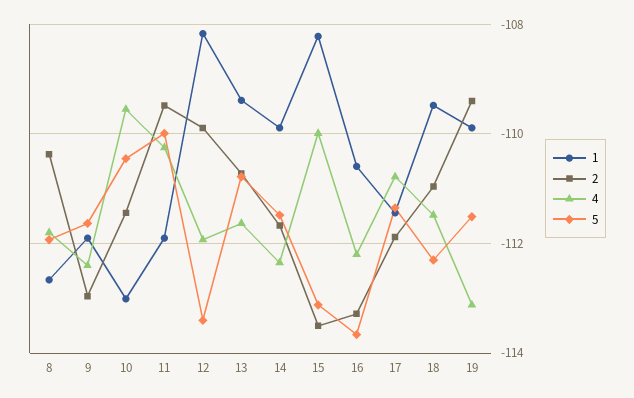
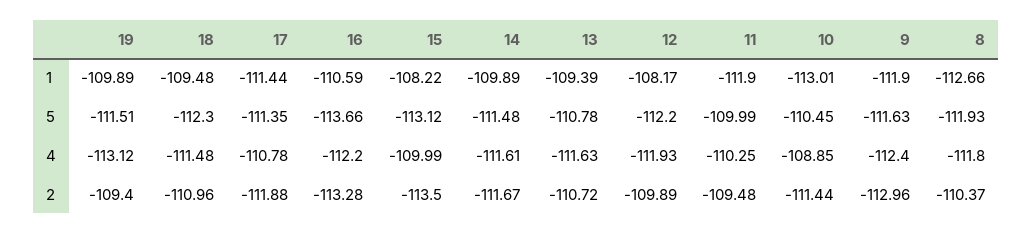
  {
    "1": {
      "8": -112.66,
      "9": -111.9,
      "10": -113.01,
      "11": -111.9,
      "12": -108.17,
      "13": -109.39,
      "14": -109.89,
      "15": -108.22,
      "16": -110.59,
      "17": -111.44,
      "18": -109.48,
      "19": -109.89
    },
    "2": {
      "8": -110.37,
      "9": -112.96,
      "10": -111.44,
      "11": -109.48,
      "12": -109.89,
      "13": -110.72,
      "14": -111.67,
      "15": -113.5,
      "16": -113.28,
      "17": -111.88,
      "18": -110.96,
      "19": -109.4
    },
    "4": {
      "8": -111.8,
      "9": -112.4,
-     "10": -109.6,
+     "10": -108.85,
      "11": -110.25,
      "12": -111.93,
      "13": -111.63,
-     "14": -112.4,
+     "14": -111.61,
      "15": -109.99,
      "16": -112.2,
      "17": -110.78,
      "18": -111.48,
      "19": -113.12
    },
    "5": {
      "8": -111.93,
      "9": -111.63,
      "10": -110.45,
      "11": -109.99,
-     "12": -113.4,
+     "12": -112.2,
      "13": -110.78,
      "14": -111.48,
      "15": -113.12,
      "16": -113.66,
      "17": -111.35,
      "18": -112.3,
      "19": -111.51
    }
  }

